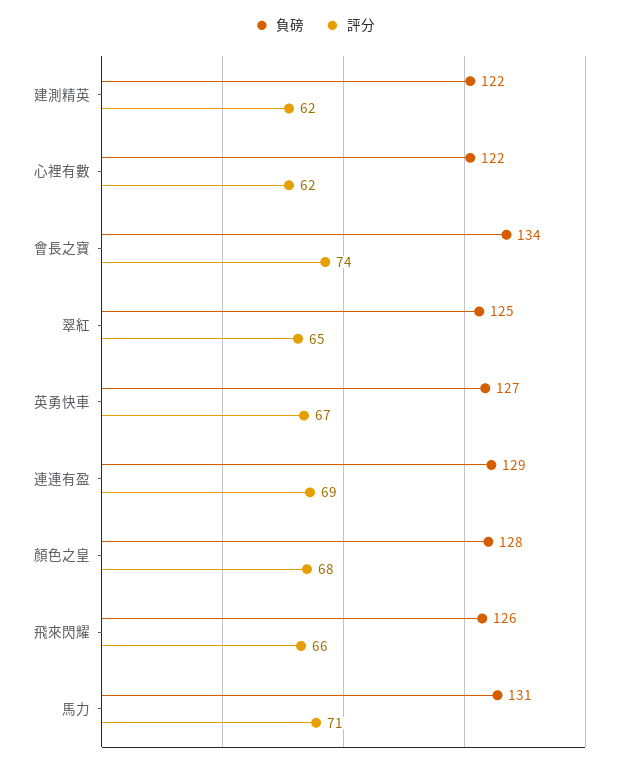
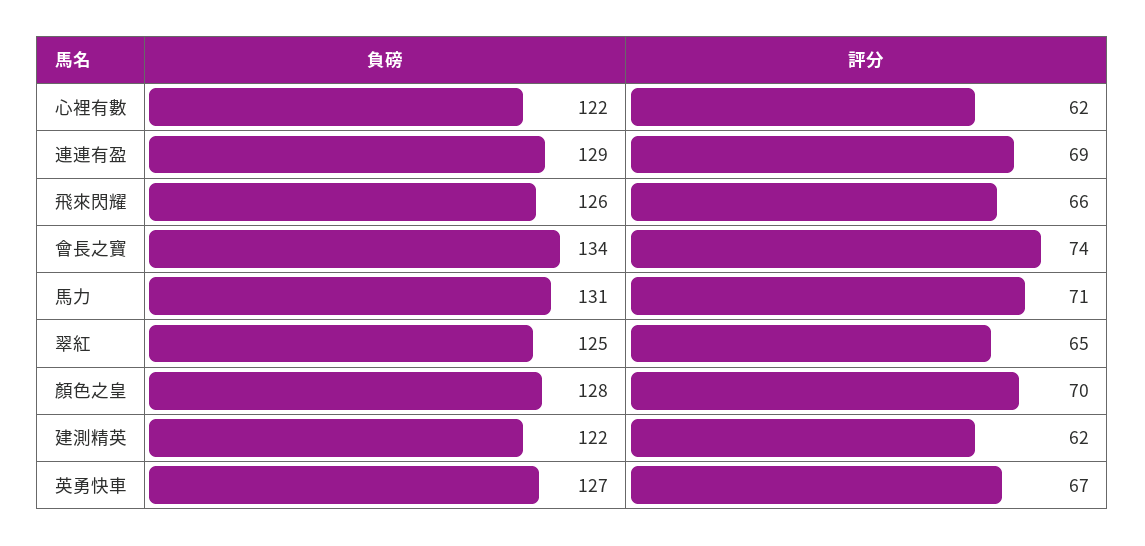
  {
    "負磅": {
      "建測精英": 122,
      "心裡有數": 122,
      "會長之寶": 134,
      "翠紅": 125,
      "英勇快車": 127,
      "連連有盈": 129,
      "顏色之皇": 128,
      "飛來閃耀": 126,
      "馬力": 131
    },
    "評分": {
      "建測精英": 62,
      "心裡有數": 62,
      "會長之寶": 74,
      "翠紅": 65,
      "英勇快車": 67,
      "連連有盈": 69,
-     "顏色之皇": 68,
+     "顏色之皇": 70,
      "飛來閃耀": 66,
      "馬力": 71
    }
  }

